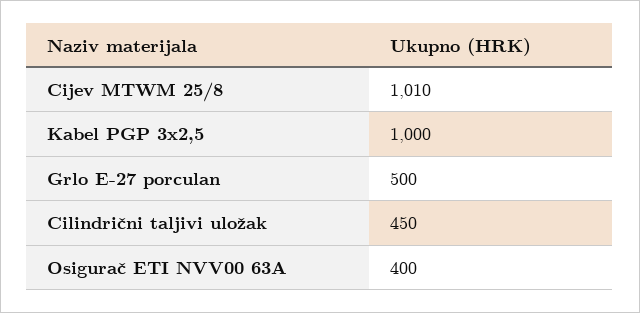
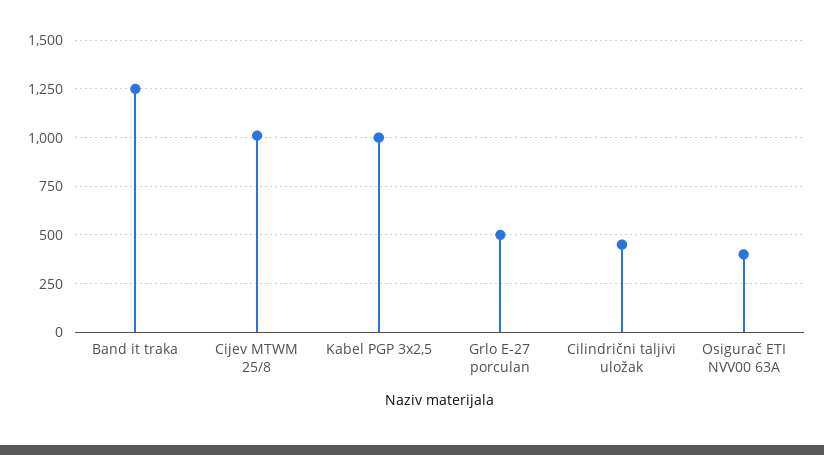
  {
    "Cijev MTWM 25/8": 1010,
    "Kabel PGP 3x2,5": 1000,
    "Grlo E-27 porculan": 500,
    "Cilindrični taljivi uložak": 450,
-   "Osigurač ETI NVV00 63A": 400
+   "Osigurač ETI NVV00 63A": 400,
+   "Band it traka": 1250
  }

